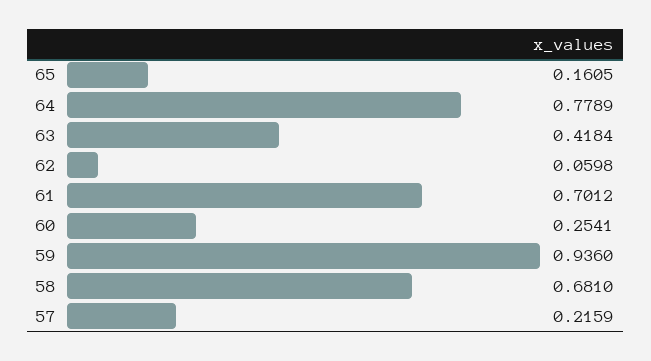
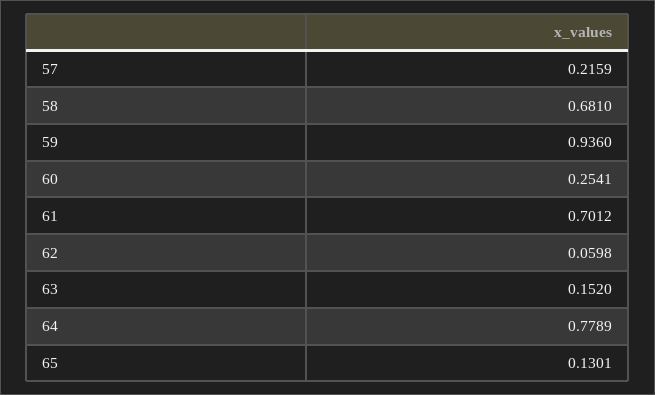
  {
-   "65": 0.1605,
+   "65": 0.1301,
    "64": 0.7789,
-   "63": 0.4184,
+   "63": 0.152,
    "62": 0.0598,
    "61": 0.7012,
    "60": 0.2541,
    "59": 0.936,
    "58": 0.681,
    "57": 0.2159
  }

